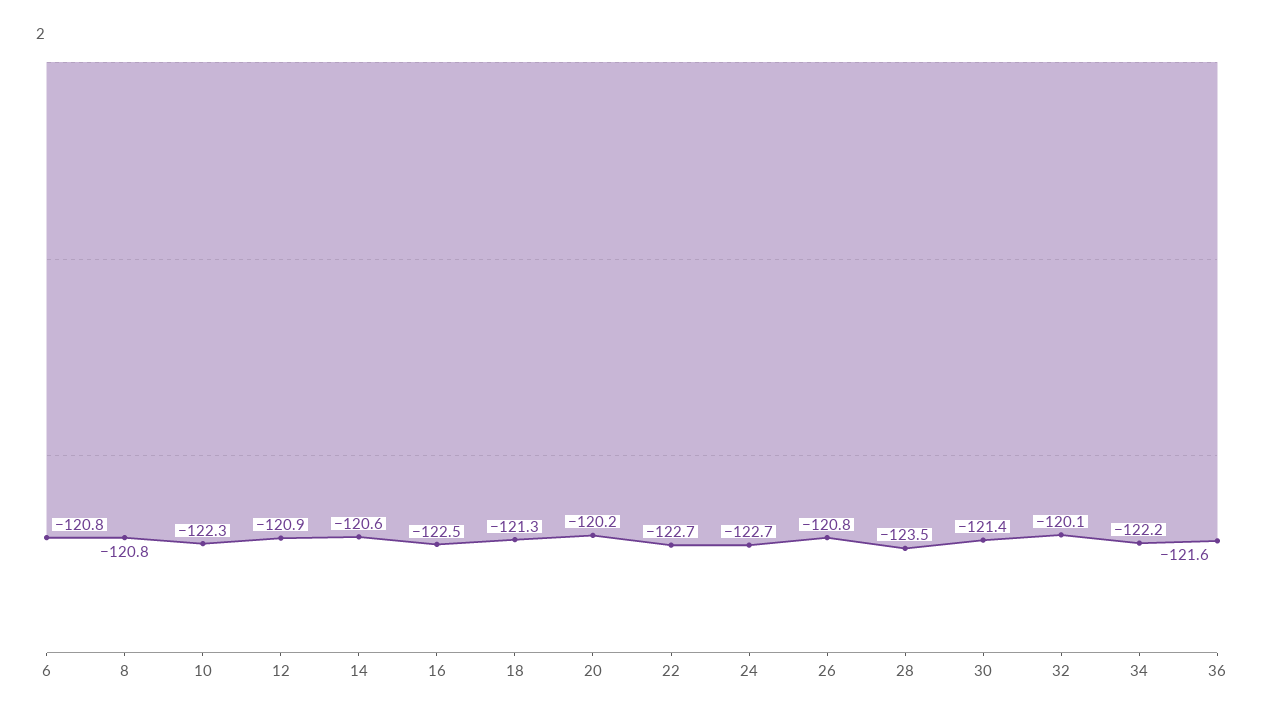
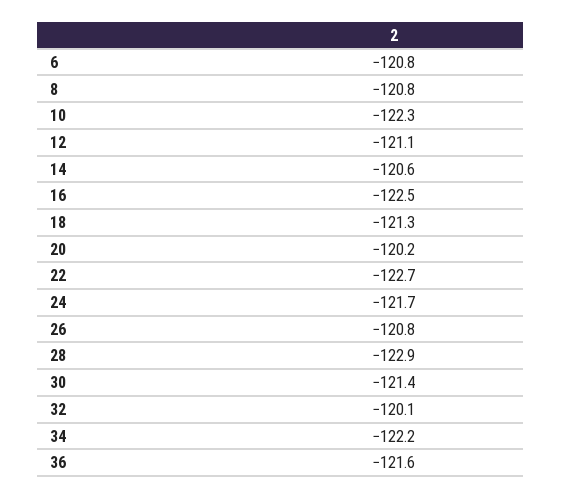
  {
    "6": -120.8,
    "8": -120.8,
    "10": -122.3,
-   "12": -120.9,
+   "12": -121.1,
    "14": -120.6,
    "16": -122.5,
    "18": -121.3,
    "20": -120.2,
    "22": -122.7,
-   "24": -122.7,
+   "24": -121.7,
    "26": -120.8,
-   "28": -123.5,
+   "28": -122.9,
    "30": -121.4,
    "32": -120.1,
    "34": -122.2,
    "36": -121.6
  }

